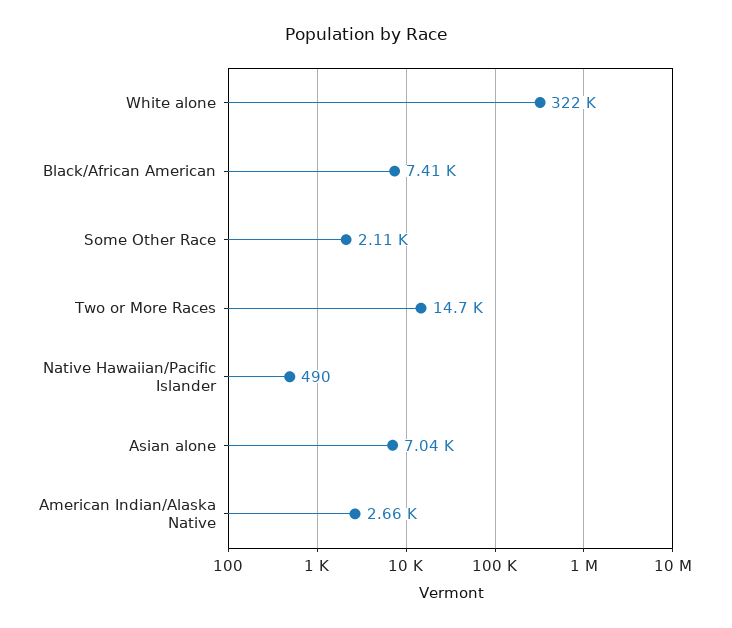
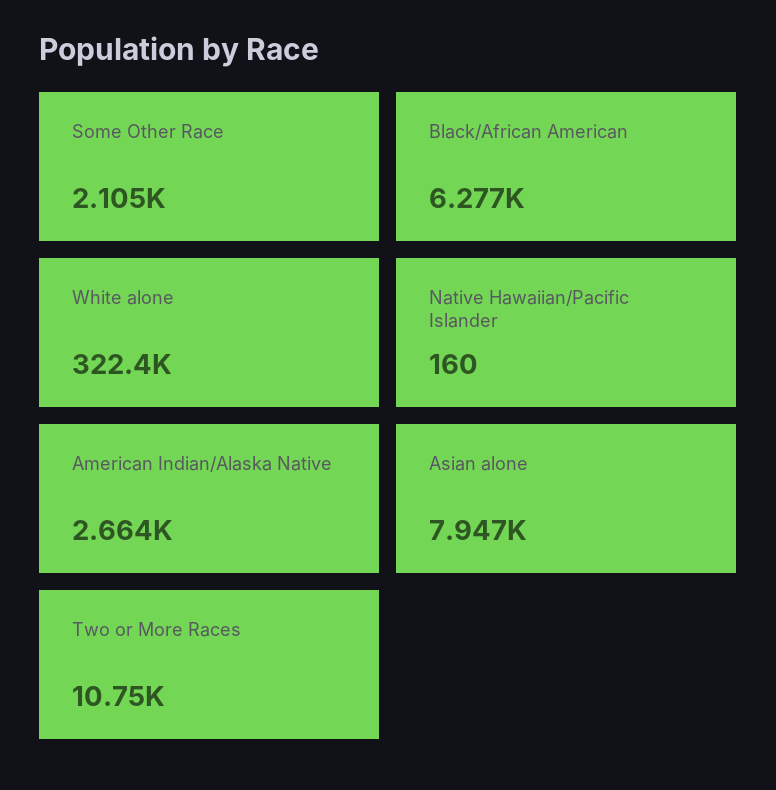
  {
    "White alone": 322400,
-   "Black/African American": 7410,
+   "Black/African American": 6277,
    "Some Other Race": 2105,
-   "Two or More Races": 14700,
+   "Two or More Races": 10750,
-   "Native Hawaiian/Pacific Islander": 490,
+   "Native Hawaiian/Pacific Islander": 160,
-   "Asian alone": 7040,
+   "Asian alone": 7947,
    "American Indian/Alaska Native": 2664
  }

